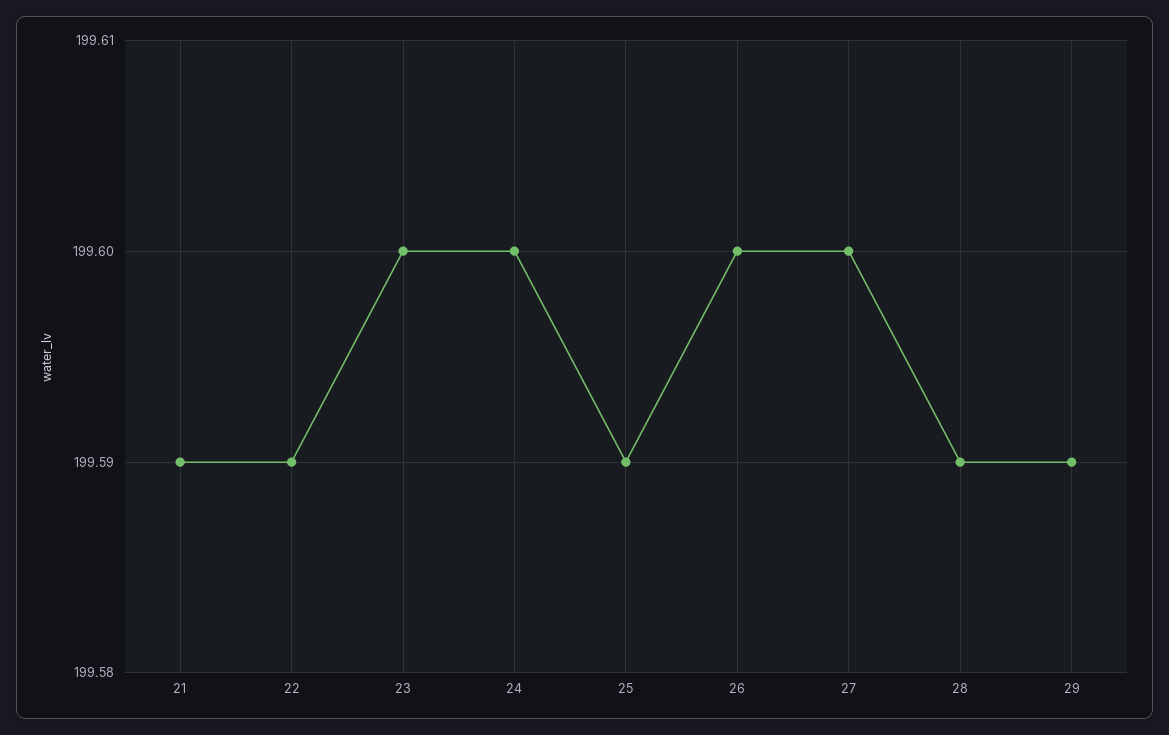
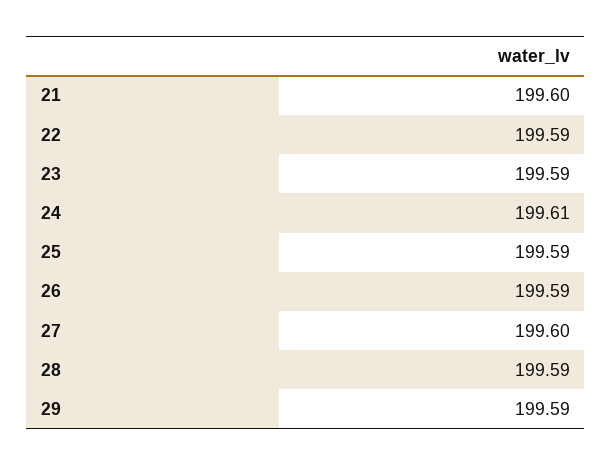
  {
-   "21": 199.59,
+   "21": 199.6,
    "22": 199.59,
-   "23": 199.6,
+   "23": 199.59,
-   "24": 199.6,
+   "24": 199.61,
    "25": 199.59,
-   "26": 199.6,
+   "26": 199.59,
    "27": 199.6,
    "28": 199.59,
    "29": 199.59
  }

